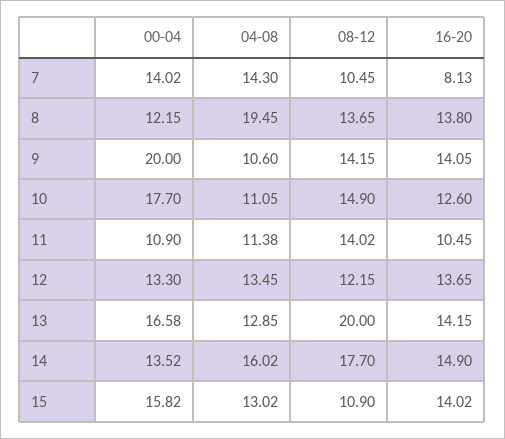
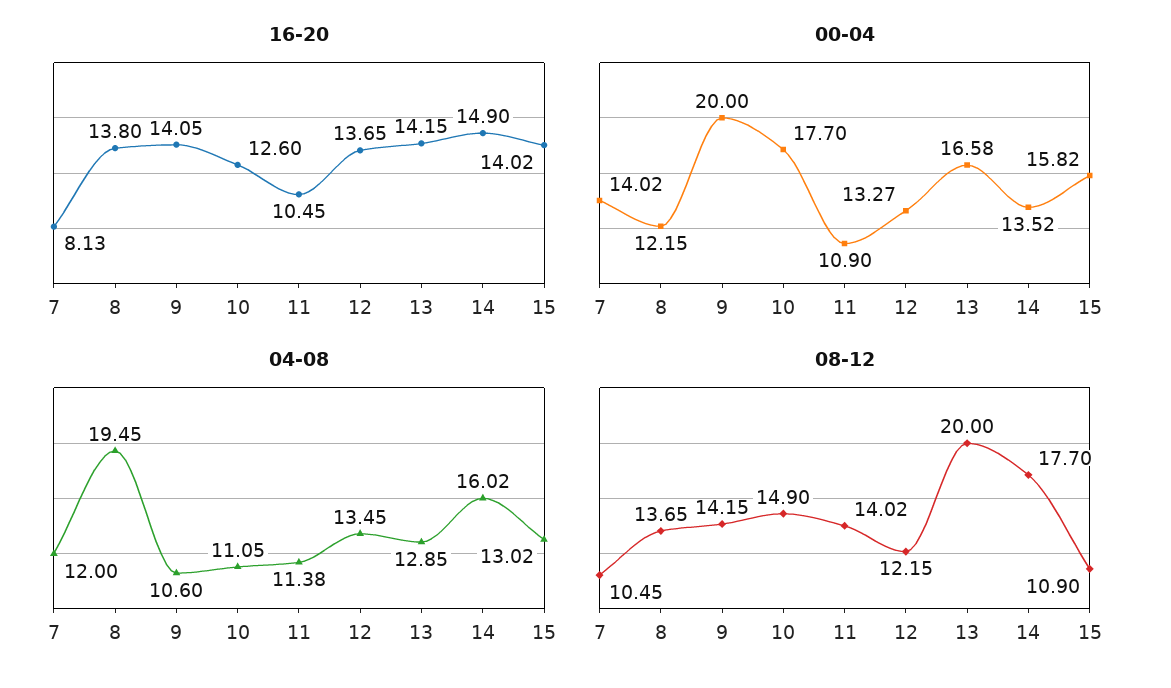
  {
    "00-04": {
      "7": 14.02,
      "8": 12.15,
      "9": 20,
      "10": 17.7,
      "11": 10.9,
-     "12": 13.3,
+     "12": 13.27,
      "13": 16.58,
      "14": 13.52,
      "15": 15.82
    },
    "04-08": {
-     "7": 14.3,
+     "7": 12,
      "8": 19.45,
      "9": 10.6,
      "10": 11.05,
      "11": 11.38,
      "12": 13.45,
      "13": 12.85,
      "14": 16.02,
      "15": 13.02
    },
    "08-12": {
      "7": 10.45,
      "8": 13.65,
      "9": 14.15,
      "10": 14.9,
      "11": 14.02,
      "12": 12.15,
      "13": 20,
      "14": 17.7,
      "15": 10.9
    },
    "16-20": {
      "7": 8.13,
      "8": 13.8,
      "9": 14.05,
      "10": 12.6,
      "11": 10.45,
      "12": 13.65,
      "13": 14.15,
      "14": 14.9,
      "15": 14.02
    }
  }

